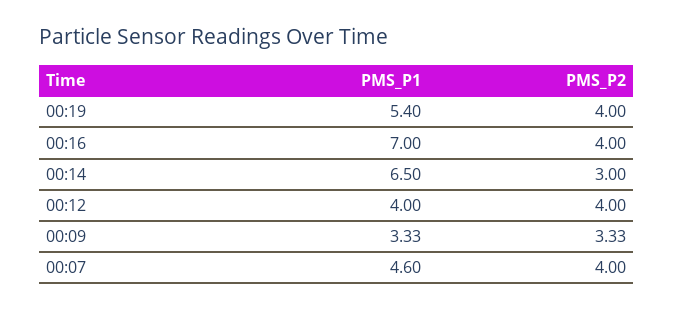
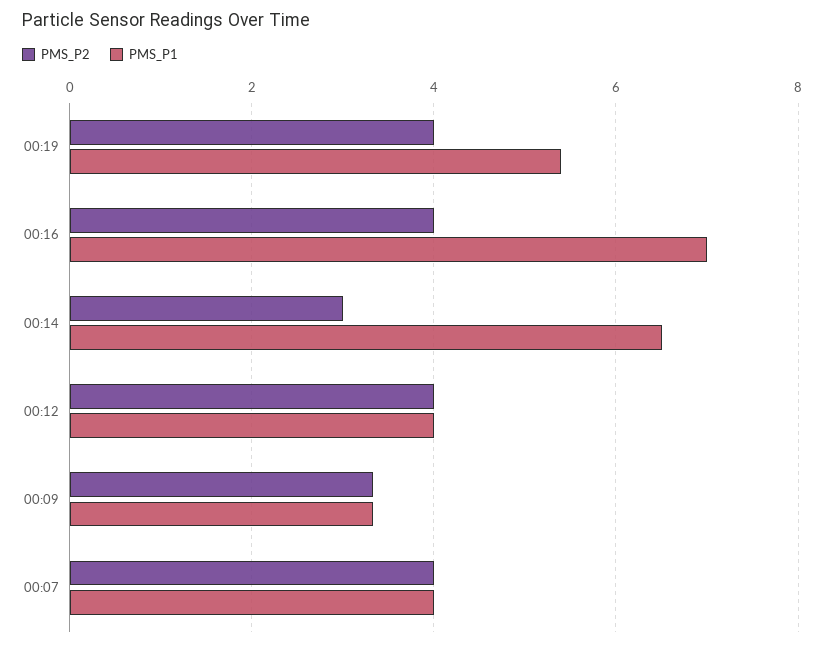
  {
    "PMS_P1": {
      "00:19": 5.4,
      "00:16": 7,
      "00:14": 6.5,
      "00:12": 4,
      "00:09": 3.33,
-     "00:07": 4.6
+     "00:07": 4
    },
    "PMS_P2": {
      "00:19": 4,
      "00:16": 4,
      "00:14": 3,
      "00:12": 4,
      "00:09": 3.33,
      "00:07": 4
    }
  }

